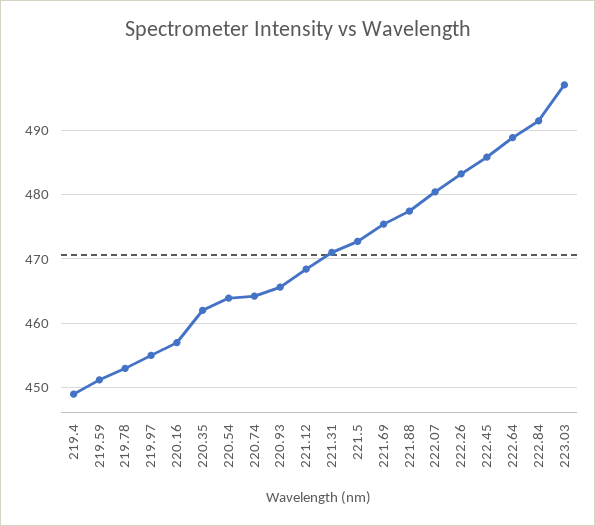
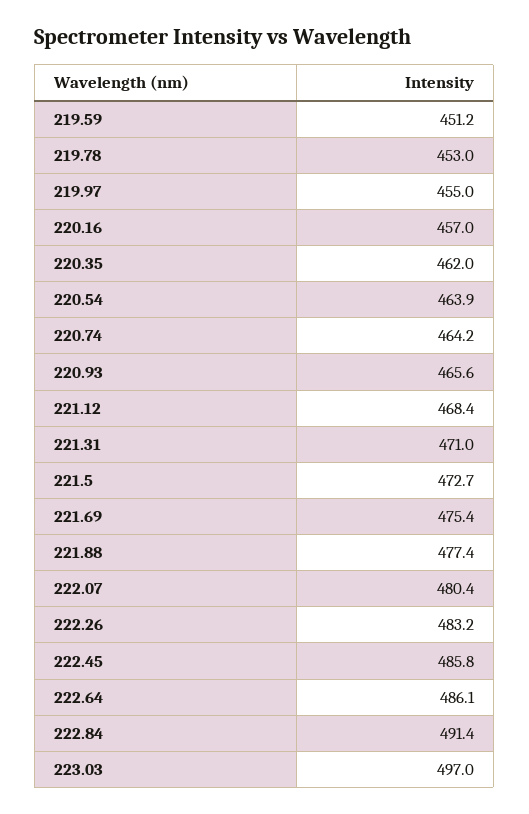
  {
-   "219.4": 449,
    "219.59": 451.2,
    "219.78": 453,
    "219.97": 455,
    "220.16": 457,
    "220.35": 462,
    "220.54": 463.9,
    "220.74": 464.2,
    "220.93": 465.6,
    "221.12": 468.4,
    "221.31": 471,
    "221.5": 472.7,
    "221.69": 475.4,
    "221.88": 477.4,
    "222.07": 480.4,
    "222.26": 483.2,
    "222.45": 485.8,
-   "222.64": 489,
+   "222.64": 486.1,
    "222.84": 491.4,
    "223.03": 497
  }

